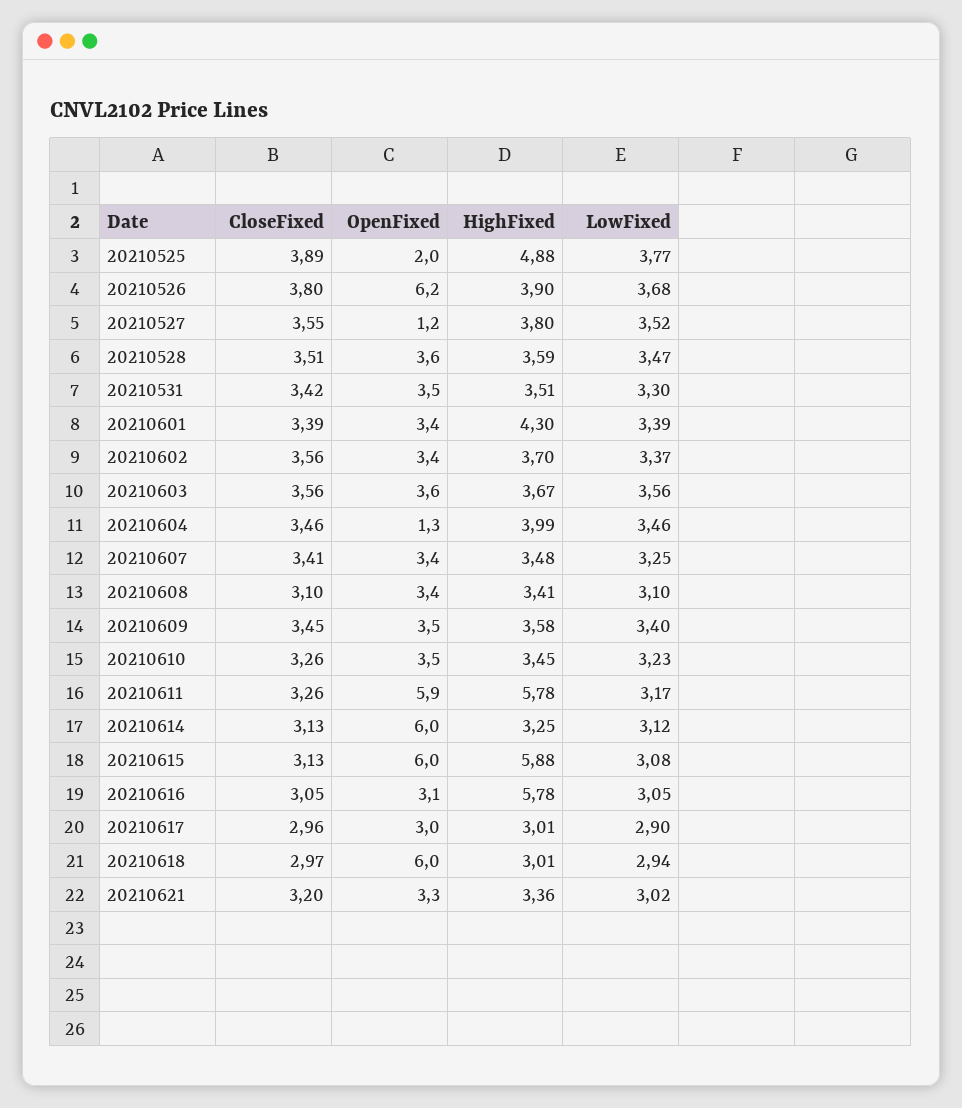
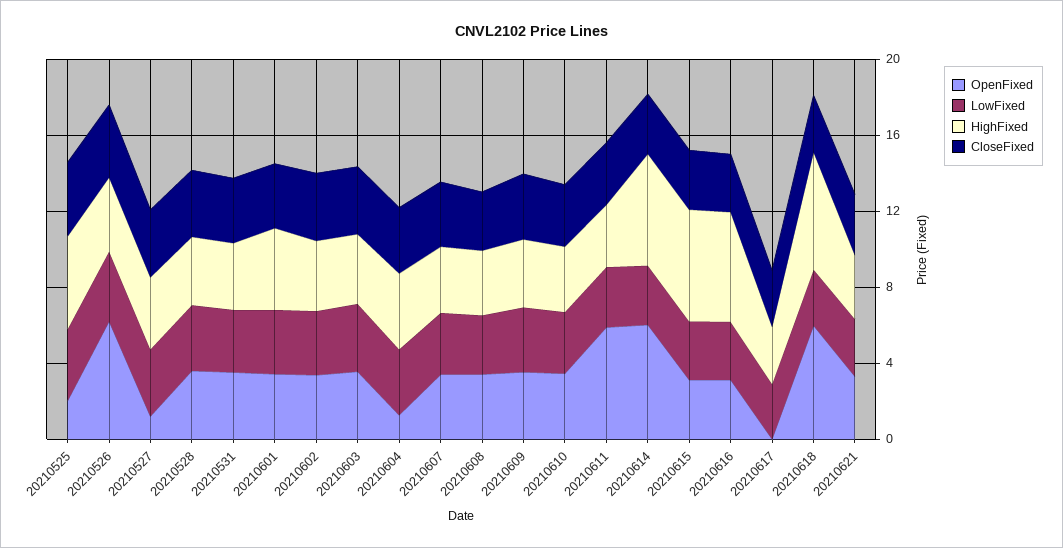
  {
    "CloseFixed": {
      "20210525": 3.89,
      "20210526": 3.8,
      "20210527": 3.55,
      "20210528": 3.51,
      "20210531": 3.42,
      "20210601": 3.39,
      "20210602": 3.56,
      "20210603": 3.56,
      "20210604": 3.46,
      "20210607": 3.41,
      "20210608": 3.1,
      "20210609": 3.45,
      "20210610": 3.26,
      "20210611": 3.26,
      "20210614": 3.13,
      "20210615": 3.13,
      "20210616": 3.05,
      "20210617": 2.96,
      "20210618": 2.97,
      "20210621": 3.2
    },
    "OpenFixed": {
      "20210525": 2,
      "20210526": 6.2,
      "20210527": 1.2,
      "20210528": 3.6,
      "20210531": 3.5,
      "20210601": 3.4,
      "20210602": 3.4,
      "20210603": 3.6,
      "20210604": 1.3,
      "20210607": 3.4,
      "20210608": 3.4,
      "20210609": 3.5,
      "20210610": 3.5,
      "20210611": 5.9,
      "20210614": 6,
-     "20210615": 6,
+     "20210615": 3,
      "20210616": 3.1,
-     "20210617": 3,
+     "20210617": 0,
      "20210618": 6,
      "20210621": 3.3
    },
    "HighFixed": {
      "20210525": 4.88,
      "20210526": 3.9,
      "20210527": 3.8,
      "20210528": 3.59,
      "20210531": 3.51,
      "20210601": 4.3,
      "20210602": 3.7,
      "20210603": 3.67,
      "20210604": 3.99,
      "20210607": 3.48,
      "20210608": 3.41,
      "20210609": 3.58,
      "20210610": 3.45,
-     "20210611": 5.78,
+     "20210611": 3,
-     "20210614": 3.25,
+     "20210614": 6,
      "20210615": 5.88,
      "20210616": 5.78,
      "20210617": 3.01,
-     "20210618": 3.01,
+     "20210618": 6,
      "20210621": 3.36
    },
    "LowFixed": {
      "20210525": 3.77,
      "20210526": 3.68,
      "20210527": 3.52,
      "20210528": 3.47,
      "20210531": 3.3,
      "20210601": 3.39,
      "20210602": 3.37,
      "20210603": 3.56,
      "20210604": 3.46,
      "20210607": 3.25,
      "20210608": 3.1,
      "20210609": 3.4,
      "20210610": 3.23,
      "20210611": 3.17,
      "20210614": 3.12,
      "20210615": 3.08,
      "20210616": 3.05,
      "20210617": 2.9,
      "20210618": 2.94,
      "20210621": 3.02
    }
  }

